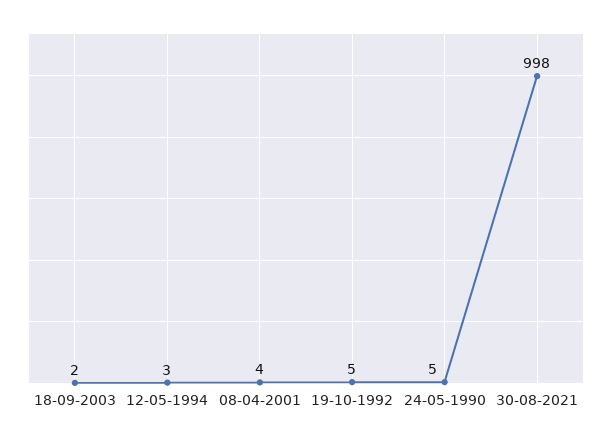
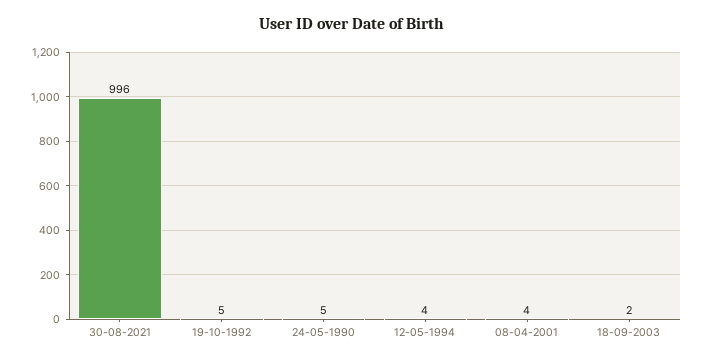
  {
    "18-09-2003": 2,
-   "12-05-1994": 3,
+   "12-05-1994": 4,
    "08-04-2001": 4,
    "19-10-1992": 5,
    "24-05-1990": 5,
-   "30-08-2021": 998
+   "30-08-2021": 996
  }

